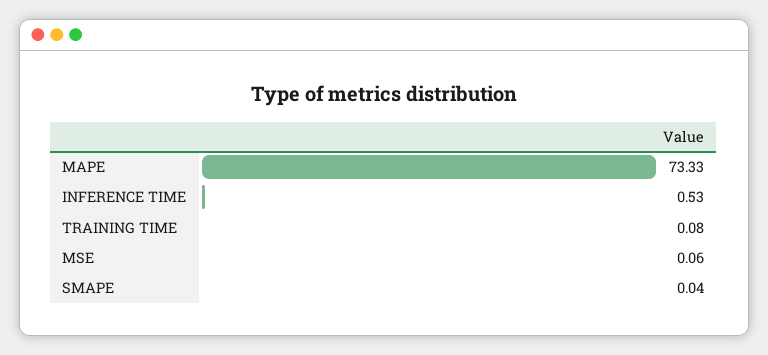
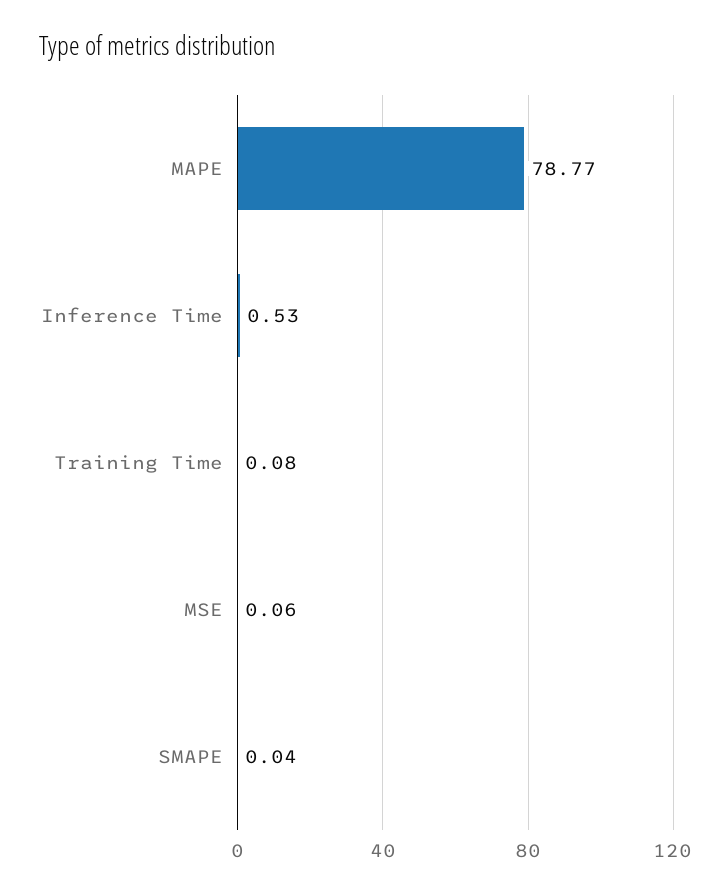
  {
-   "MAPE": 73.33,
+   "MAPE": 78.77,
    "INFERENCE TIME": 0.53,
    "TRAINING TIME": 0.08,
    "MSE": 0.06,
    "SMAPE": 0.04
  }

